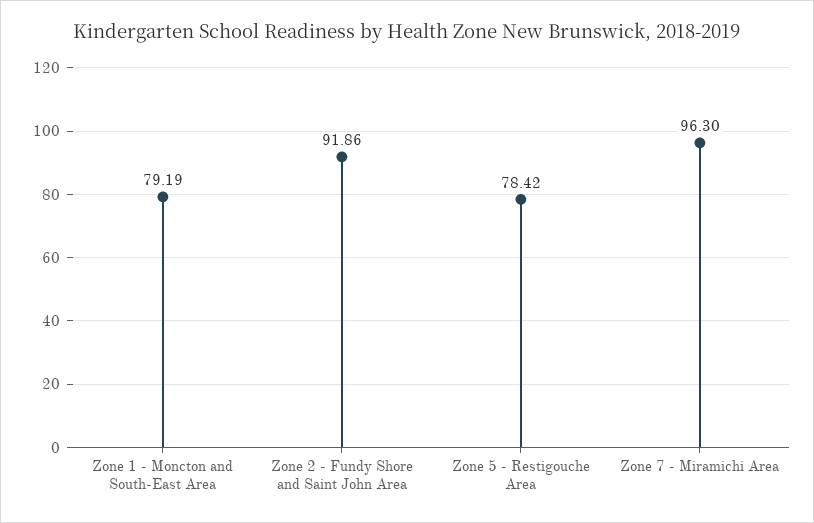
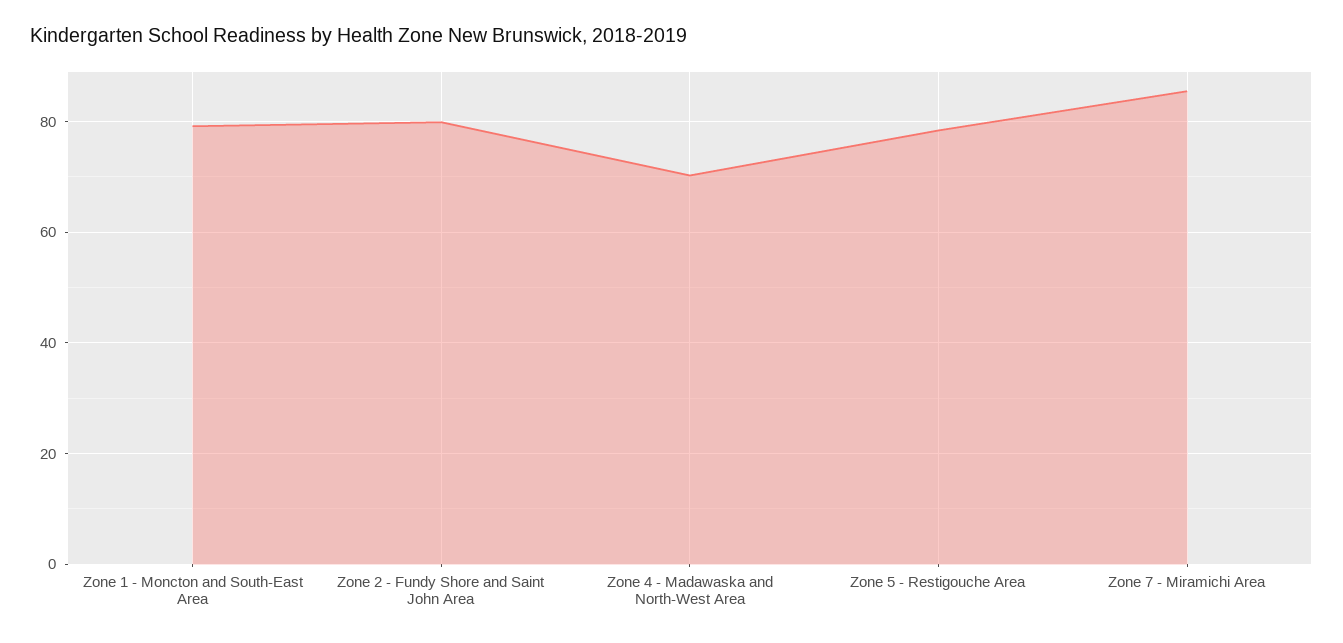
  {
    "Zone 1 - Moncton and South-East Area": 79.19,
-   "Zone 2 - Fundy Shore and Saint John Area": 91.86,
+   "Zone 2 - Fundy Shore and Saint John Area": 80,
    "Zone 5 - Restigouche Area": 78.42,
-   "Zone 7 - Miramichi Area": 96.3
+   "Zone 7 - Miramichi Area": 86,
+   "Zone 4 - Madawaska and North-West Area": 70
  }

